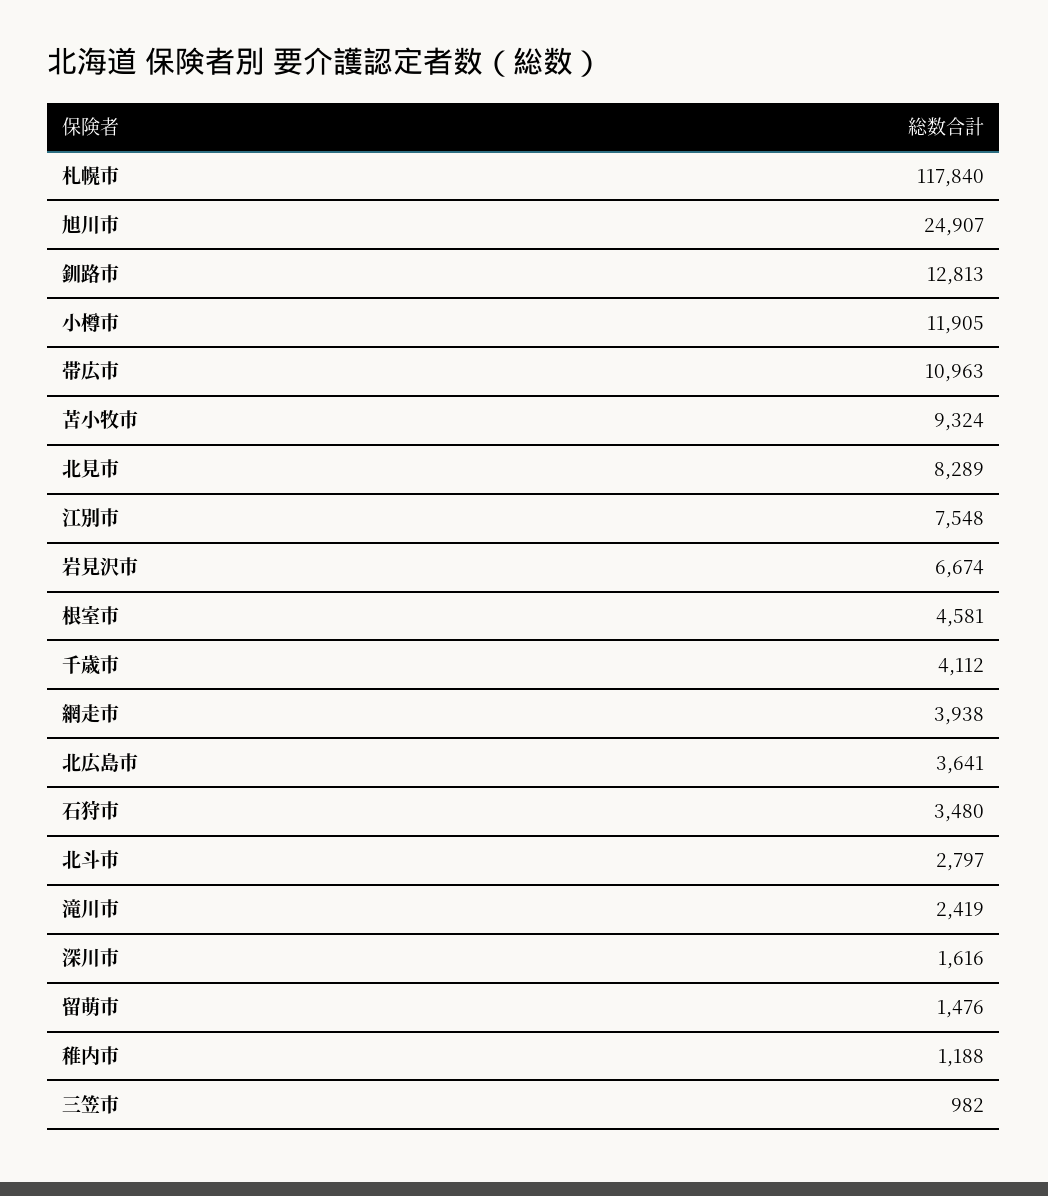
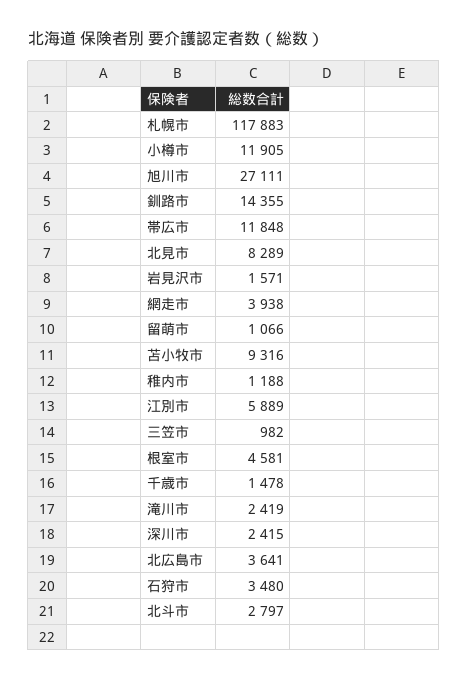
  {
-   "札幌市": 117840,
+   "札幌市": 117883,
-   "旭川市": 24907,
+   "旭川市": 27111,
-   "釧路市": 12813,
+   "釧路市": 14355,
    "小樽市": 11905,
-   "帯広市": 10963,
+   "帯広市": 11848,
-   "苫小牧市": 9324,
+   "苫小牧市": 9316,
    "北見市": 8289,
-   "江別市": 7548,
+   "江別市": 5889,
-   "岩見沢市": 6674,
+   "岩見沢市": 1571,
    "根室市": 4581,
-   "千歳市": 4112,
+   "千歳市": 1478,
    "網走市": 3938,
    "北広島市": 3641,
    "石狩市": 3480,
    "北斗市": 2797,
    "滝川市": 2419,
-   "深川市": 1616,
+   "深川市": 2415,
-   "留萌市": 1476,
+   "留萌市": 1066,
    "稚内市": 1188,
    "三笠市": 982
  }

